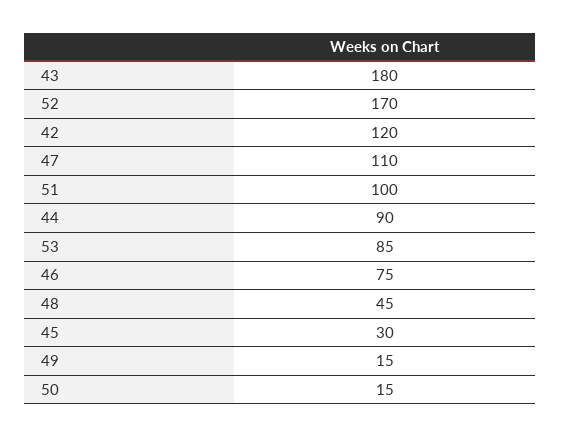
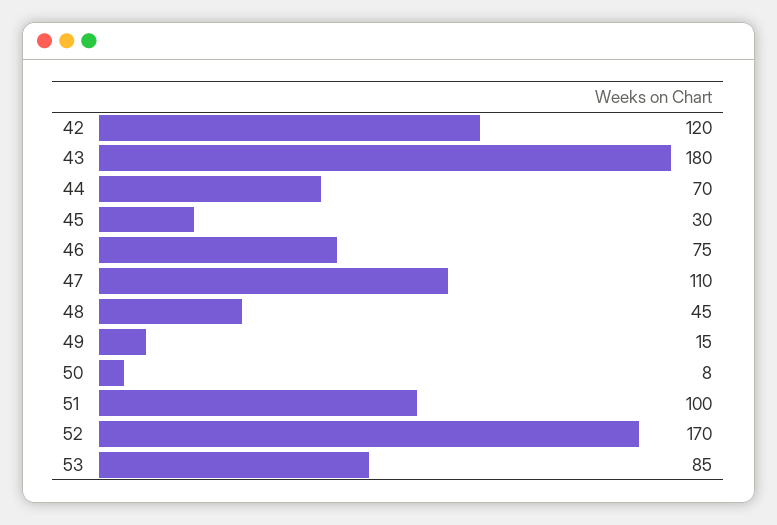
  {
    "43": 180,
    "52": 170,
    "42": 120,
    "47": 110,
    "51": 100,
-   "44": 90,
+   "44": 70,
    "53": 85,
    "46": 75,
    "48": 45,
    "45": 30,
    "49": 15,
-   "50": 15
+   "50": 8
  }

